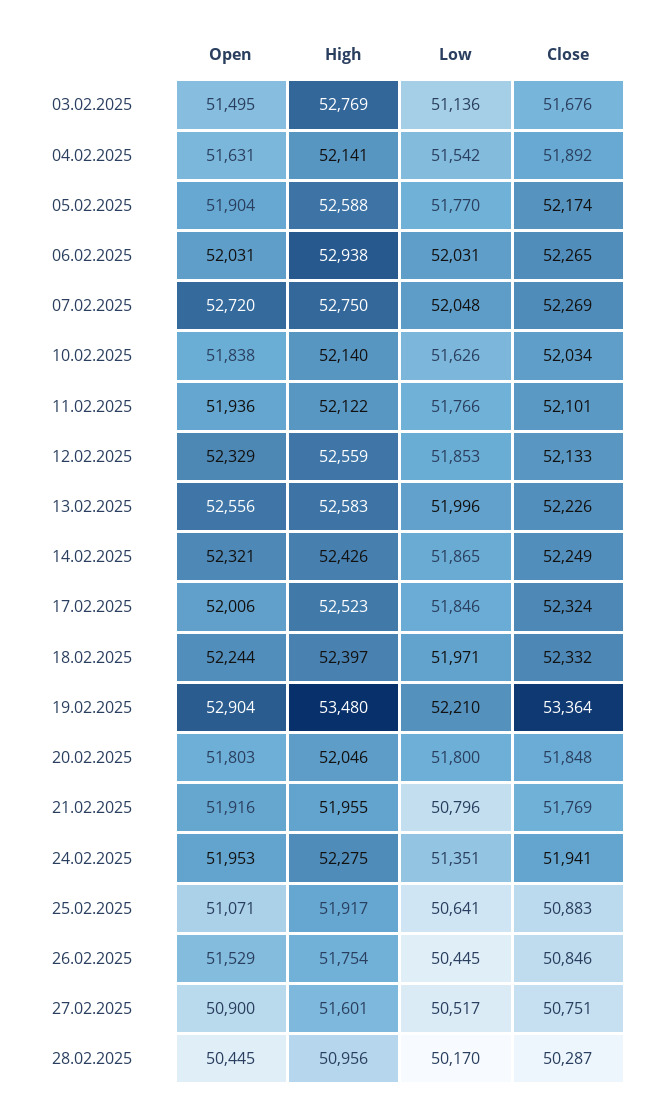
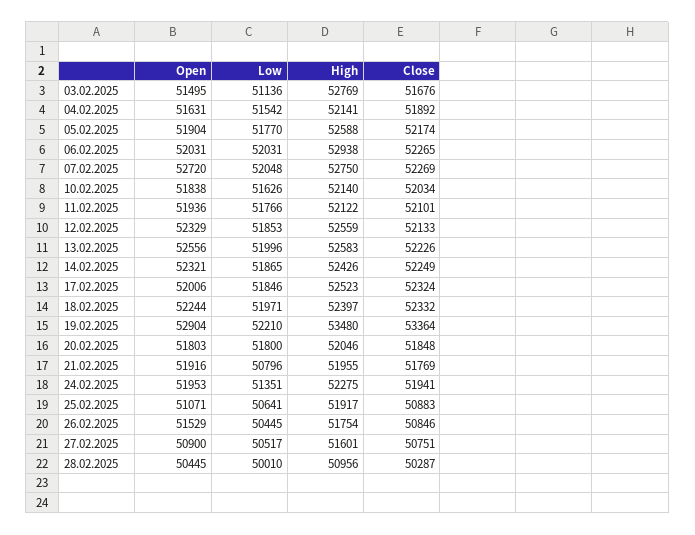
  {
    "Open": {
      "03.02.2025": 51495,
      "04.02.2025": 51631,
      "05.02.2025": 51904,
      "06.02.2025": 52031,
      "07.02.2025": 52720,
      "10.02.2025": 51838,
      "11.02.2025": 51936,
      "12.02.2025": 52329,
      "13.02.2025": 52556,
      "14.02.2025": 52321,
      "17.02.2025": 52006,
      "18.02.2025": 52244,
      "19.02.2025": 52904,
      "20.02.2025": 51803,
      "21.02.2025": 51916,
      "24.02.2025": 51953,
      "25.02.2025": 51071,
      "26.02.2025": 51529,
      "27.02.2025": 50900,
      "28.02.2025": 50445
    },
    "High": {
      "03.02.2025": 52769,
      "04.02.2025": 52141,
      "05.02.2025": 52588,
      "06.02.2025": 52938,
      "07.02.2025": 52750,
      "10.02.2025": 52140,
      "11.02.2025": 52122,
      "12.02.2025": 52559,
      "13.02.2025": 52583,
      "14.02.2025": 52426,
      "17.02.2025": 52523,
      "18.02.2025": 52397,
      "19.02.2025": 53480,
      "20.02.2025": 52046,
      "21.02.2025": 51955,
      "24.02.2025": 52275,
      "25.02.2025": 51917,
      "26.02.2025": 51754,
      "27.02.2025": 51601,
      "28.02.2025": 50956
    },
    "Low": {
      "03.02.2025": 51136,
      "04.02.2025": 51542,
      "05.02.2025": 51770,
      "06.02.2025": 52031,
      "07.02.2025": 52048,
      "10.02.2025": 51626,
      "11.02.2025": 51766,
      "12.02.2025": 51853,
      "13.02.2025": 51996,
      "14.02.2025": 51865,
      "17.02.2025": 51846,
      "18.02.2025": 51971,
      "19.02.2025": 52210,
      "20.02.2025": 51800,
      "21.02.2025": 50796,
      "24.02.2025": 51351,
      "25.02.2025": 50641,
      "26.02.2025": 50445,
      "27.02.2025": 50517,
-     "28.02.2025": 50170
+     "28.02.2025": 50010
    },
    "Close": {
      "03.02.2025": 51676,
      "04.02.2025": 51892,
      "05.02.2025": 52174,
      "06.02.2025": 52265,
      "07.02.2025": 52269,
      "10.02.2025": 52034,
      "11.02.2025": 52101,
      "12.02.2025": 52133,
      "13.02.2025": 52226,
      "14.02.2025": 52249,
      "17.02.2025": 52324,
      "18.02.2025": 52332,
      "19.02.2025": 53364,
      "20.02.2025": 51848,
      "21.02.2025": 51769,
      "24.02.2025": 51941,
      "25.02.2025": 50883,
      "26.02.2025": 50846,
      "27.02.2025": 50751,
      "28.02.2025": 50287
    }
  }

